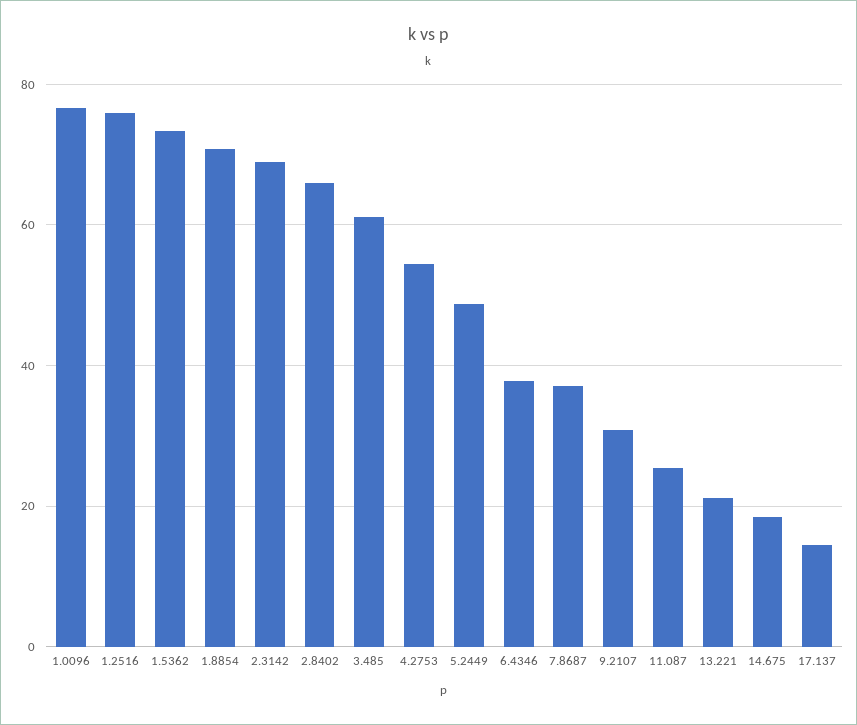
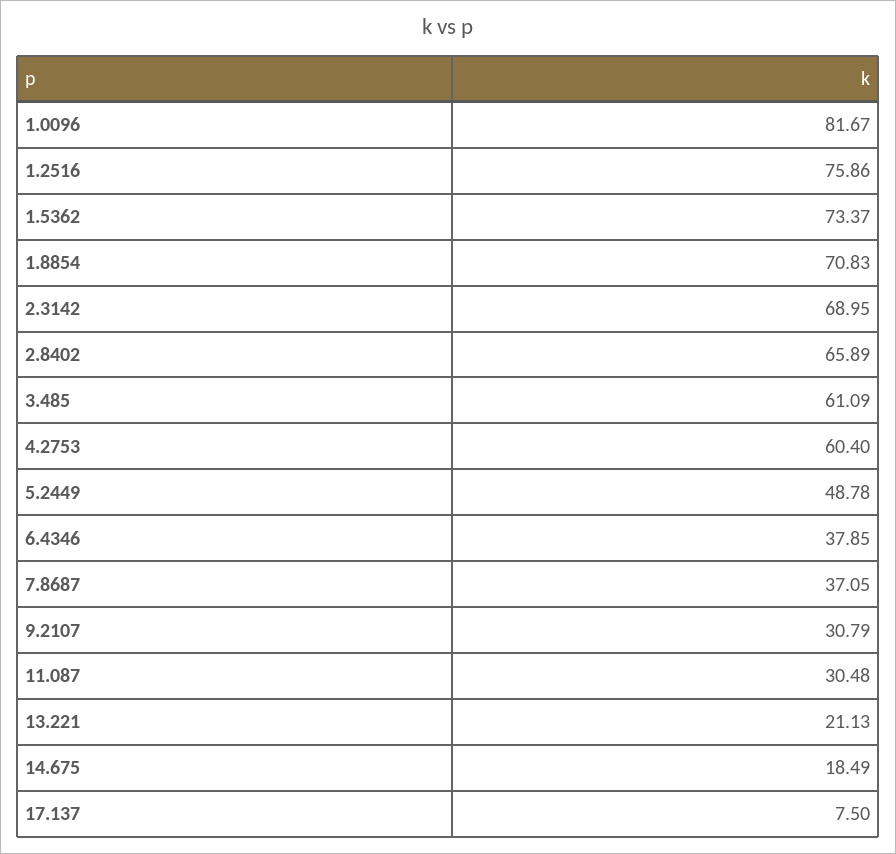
  {
-   "1.0096": 76,
+   "1.0096": 81.67,
    "1.2516": 75.86,
    "1.5362": 73.37,
    "1.8854": 70.83,
    "2.3142": 68.95,
    "2.8402": 65.89,
    "3.485": 61.09,
-   "4.2753": 54,
+   "4.2753": 60.4,
    "5.2449": 48.78,
    "6.4346": 37.85,
    "7.8687": 37.05,
    "9.2107": 30.79,
-   "11.087": 26,
+   "11.087": 30.48,
    "13.221": 21.13,
    "14.675": 18.49,
-   "17.137": 14
+   "17.137": 7.5
  }

